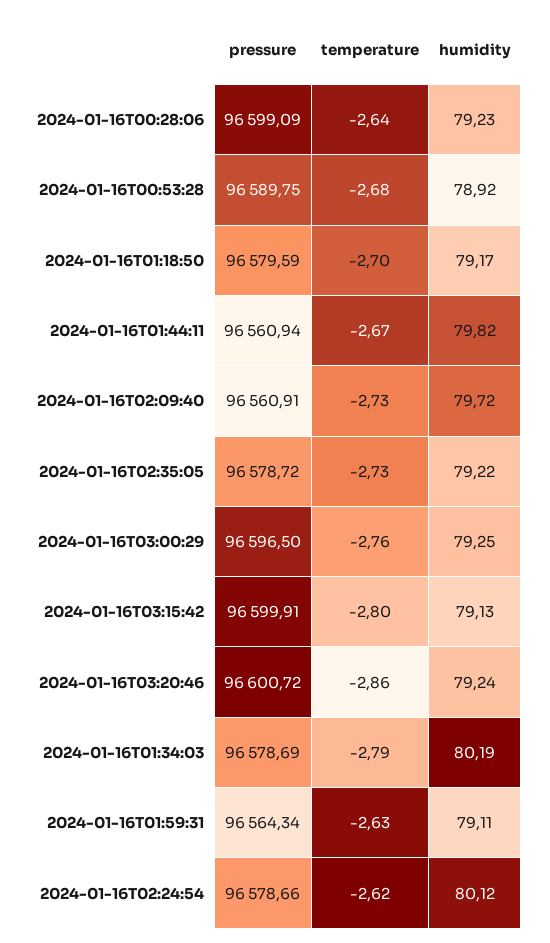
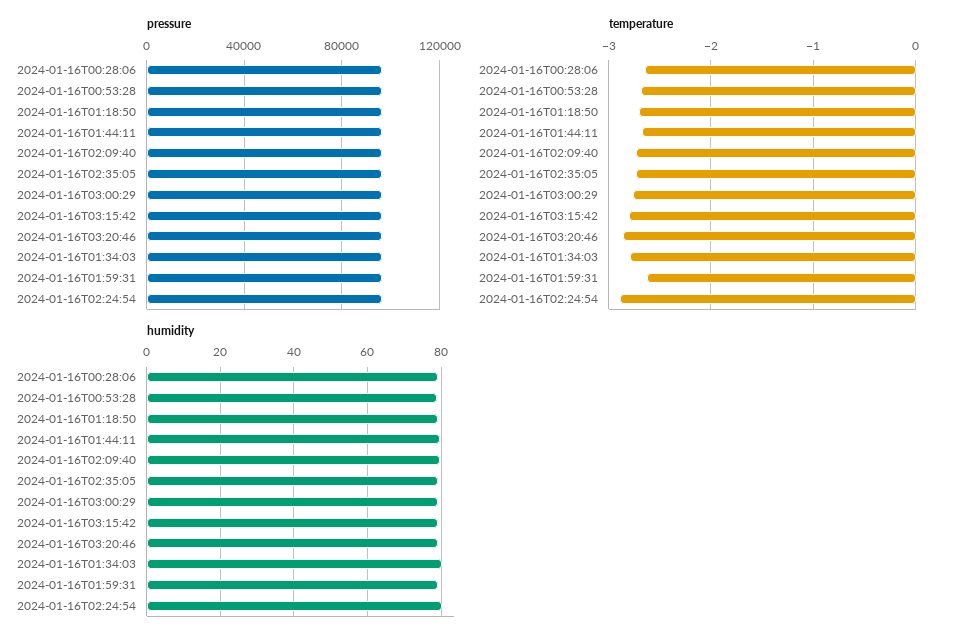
  {
    "pressure": {
      "2024-01-16T00:28:06": 96599.09,
      "2024-01-16T00:53:28": 96589.75,
      "2024-01-16T01:18:50": 96579.59,
      "2024-01-16T01:44:11": 96560.94,
      "2024-01-16T02:09:40": 96560.91,
      "2024-01-16T02:35:05": 96578.72,
      "2024-01-16T03:00:29": 96596.5,
      "2024-01-16T03:15:42": 96599.91,
      "2024-01-16T03:20:46": 96600.72,
      "2024-01-16T01:34:03": 96578.69,
      "2024-01-16T01:59:31": 96564.34,
      "2024-01-16T02:24:54": 96578.66
    },
    "temperature": {
      "2024-01-16T00:28:06": -2.64,
      "2024-01-16T00:53:28": -2.68,
      "2024-01-16T01:18:50": -2.7,
      "2024-01-16T01:44:11": -2.67,
      "2024-01-16T02:09:40": -2.73,
      "2024-01-16T02:35:05": -2.73,
      "2024-01-16T03:00:29": -2.76,
      "2024-01-16T03:15:42": -2.8,
      "2024-01-16T03:20:46": -2.86,
      "2024-01-16T01:34:03": -2.79,
      "2024-01-16T01:59:31": -2.63,
-     "2024-01-16T02:24:54": -2.62
+     "2024-01-16T02:24:54": -2.9
    },
    "humidity": {
      "2024-01-16T00:28:06": 79.23,
      "2024-01-16T00:53:28": 78.92,
      "2024-01-16T01:18:50": 79.17,
      "2024-01-16T01:44:11": 79.82,
      "2024-01-16T02:09:40": 79.72,
      "2024-01-16T02:35:05": 79.22,
      "2024-01-16T03:00:29": 79.25,
      "2024-01-16T03:15:42": 79.13,
      "2024-01-16T03:20:46": 79.24,
      "2024-01-16T01:34:03": 80.19,
      "2024-01-16T01:59:31": 79.11,
      "2024-01-16T02:24:54": 80.12
    }
  }

